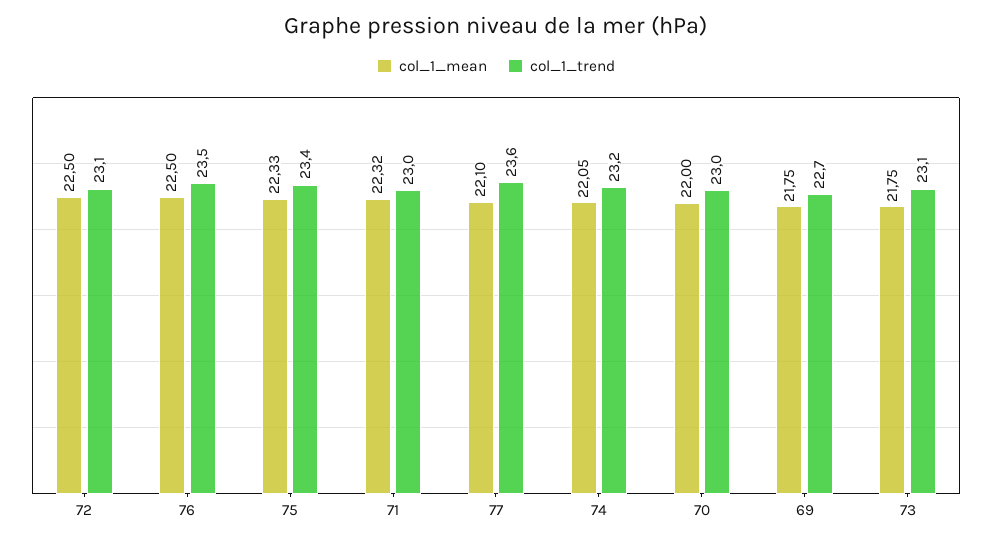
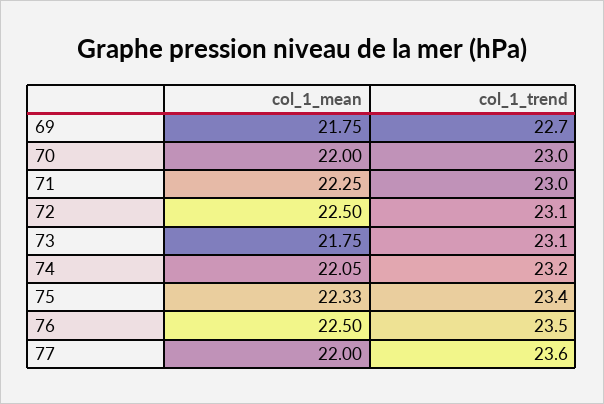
  {
    "col_1_mean": {
      "72": 22.5,
      "76": 22.5,
      "75": 22.33,
-     "71": 22.32,
+     "71": 22.25,
-     "77": 22.1,
+     "77": 22,
      "74": 22.05,
      "70": 22,
      "69": 21.75,
      "73": 21.75
    },
    "col_1_trend": {
      "72": 23.1,
      "76": 23.5,
      "75": 23.4,
      "71": 23,
      "77": 23.6,
      "74": 23.2,
      "70": 23,
      "69": 22.7,
      "73": 23.1
    }
  }

